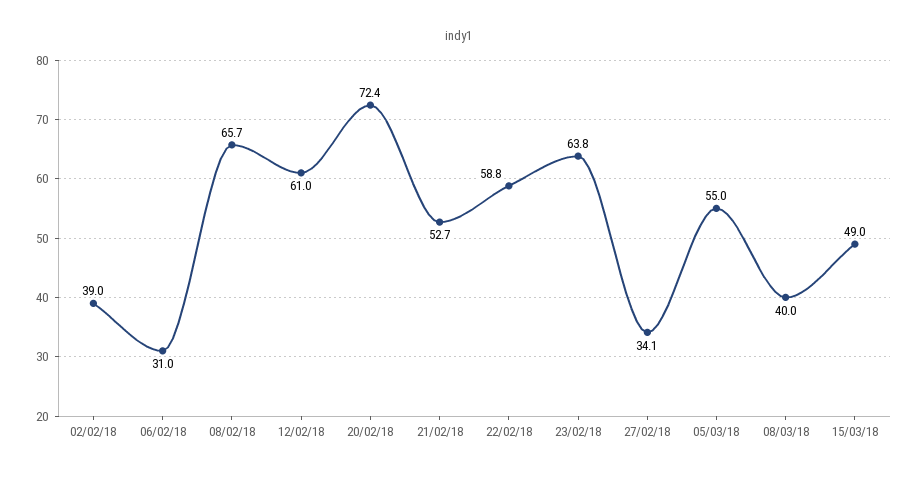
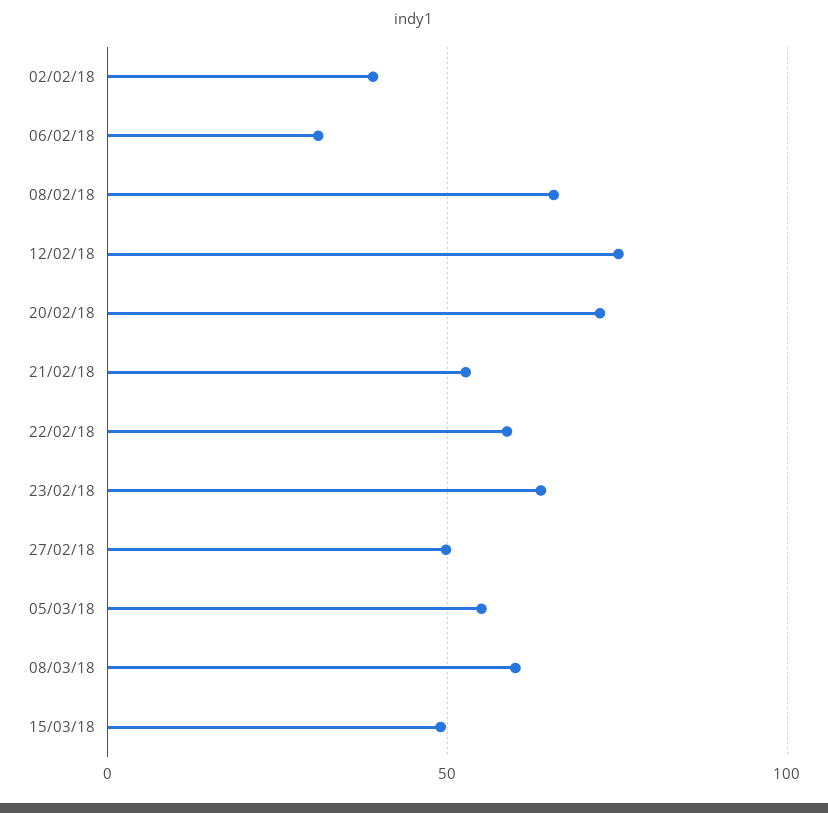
  {
    "02/02/18": 39,
    "06/02/18": 31,
    "08/02/18": 65.7,
-   "12/02/18": 61,
+   "12/02/18": 75,
    "20/02/18": 72.4,
    "21/02/18": 52.7,
    "22/02/18": 58.8,
    "23/02/18": 63.8,
-   "27/02/18": 34.1,
+   "27/02/18": 50,
    "05/03/18": 55,
-   "08/03/18": 40,
+   "08/03/18": 60,
    "15/03/18": 49
  }

